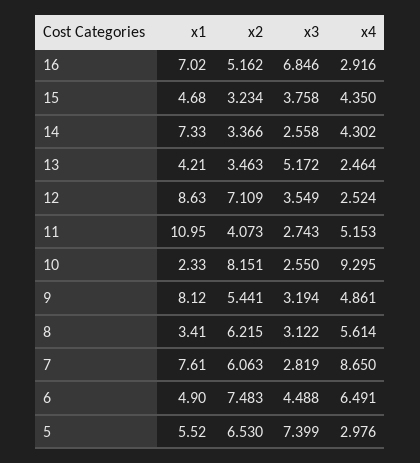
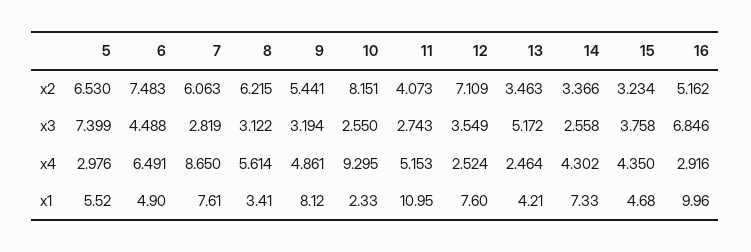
  {
    "x1": {
-     "16": 7.02,
+     "16": 9.96,
      "15": 4.68,
      "14": 7.33,
      "13": 4.21,
-     "12": 8.63,
+     "12": 7.6,
      "11": 10.95,
      "10": 2.33,
      "9": 8.12,
      "8": 3.41,
      "7": 7.61,
      "6": 4.9,
      "5": 5.52
    },
    "x2": {
      "16": 5.162,
      "15": 3.234,
      "14": 3.366,
      "13": 3.463,
      "12": 7.109,
      "11": 4.073,
      "10": 8.151,
      "9": 5.441,
      "8": 6.215,
      "7": 6.063,
      "6": 7.483,
      "5": 6.53
    },
    "x3": {
      "16": 6.846,
      "15": 3.758,
      "14": 2.558,
      "13": 5.172,
      "12": 3.549,
      "11": 2.743,
      "10": 2.55,
      "9": 3.194,
      "8": 3.122,
      "7": 2.819,
      "6": 4.488,
      "5": 7.399
    },
    "x4": {
      "16": 2.916,
      "15": 4.35,
      "14": 4.302,
      "13": 2.464,
      "12": 2.524,
      "11": 5.153,
      "10": 9.295,
      "9": 4.861,
      "8": 5.614,
      "7": 8.65,
      "6": 6.491,
      "5": 2.976
    }
  }

